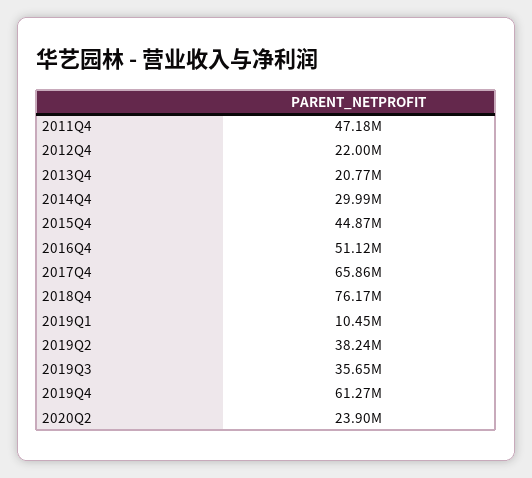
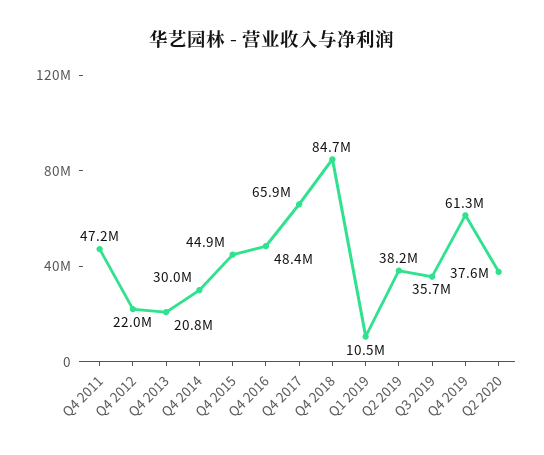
  {
    "2011Q4": 47180000,
    "2012Q4": 22000000,
    "2013Q4": 20770000,
    "2014Q4": 29990000,
    "2015Q4": 44870000,
-   "2016Q4": 51120000,
+   "2016Q4": 48400000,
    "2017Q4": 65860000,
-   "2018Q4": 76170000,
+   "2018Q4": 84700000,
    "2019Q1": 10450000,
    "2019Q2": 38240000,
    "2019Q3": 35650000,
    "2019Q4": 61270000,
-   "2020Q2": 23900000
+   "2020Q2": 37600000
  }

